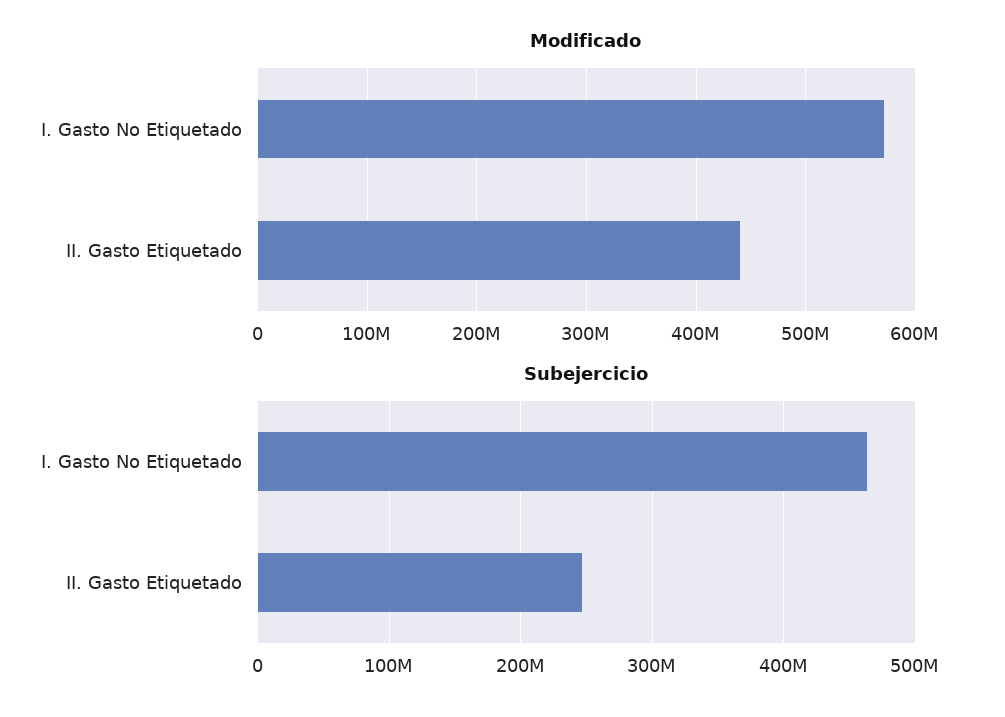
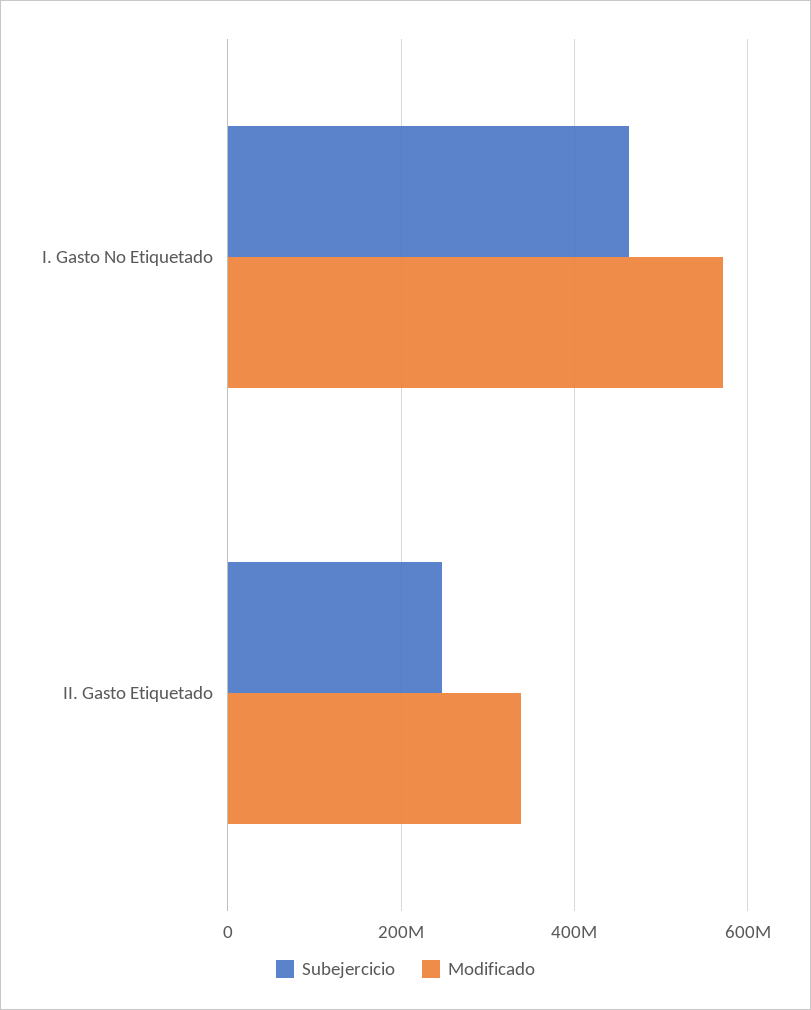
  {
    "Modificado": {
      "I. Gasto No Etiquetado": 570000000,
-     "II. Gasto Etiquetado": 440000000
+     "II. Gasto Etiquetado": 340000000
    },
    "Subejercicio": {
      "I. Gasto No Etiquetado": 460000000,
      "II. Gasto Etiquetado": 250000000
    }
  }

